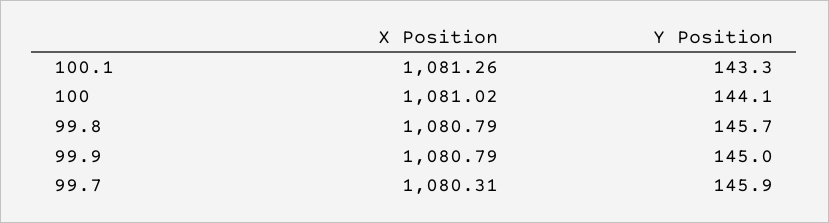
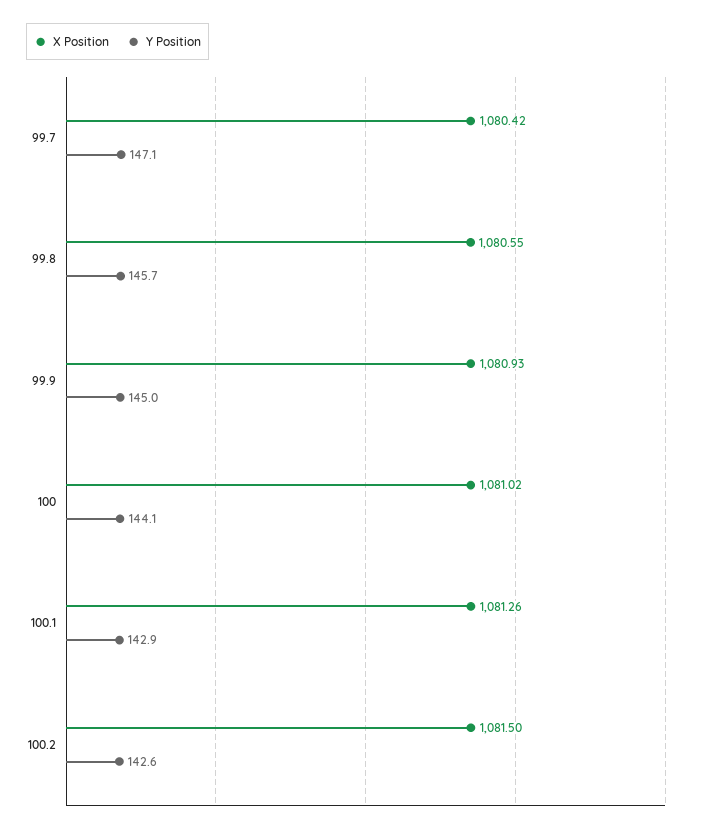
  {
    "X Position": {
      "100.1": 1081.26,
      "100": 1081.02,
-     "99.8": 1080.79,
+     "99.8": 1080.55,
-     "99.9": 1080.79,
+     "99.9": 1080.93,
-     "99.7": 1080.31
+     "99.7": 1080.42,
+     "100.2": 1081.5
    },
    "Y Position": {
-     "100.1": 143.3,
+     "100.1": 142.9,
      "100": 144.1,
      "99.8": 145.7,
      "99.9": 145,
-     "99.7": 145.9
+     "99.7": 147.1,
+     "100.2": 142.6
    }
  }

